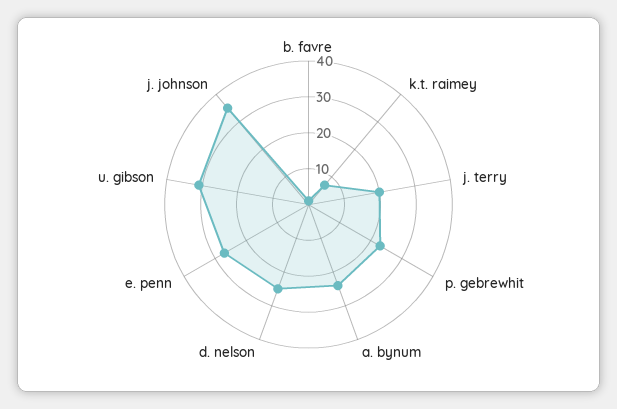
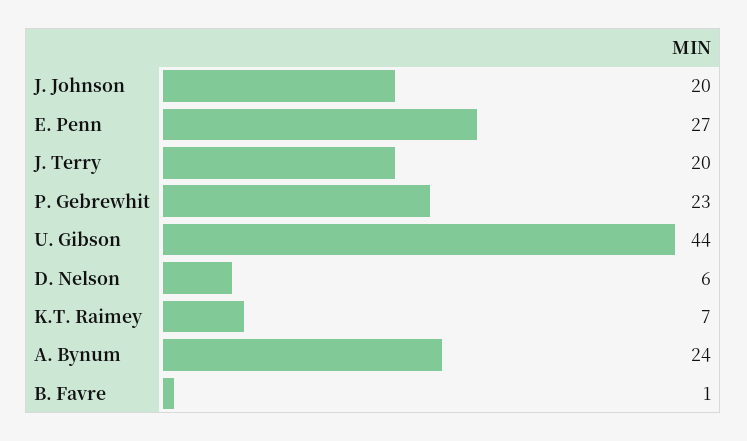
  {
    "b. favre": 1,
    "k.t. raimey": 7,
    "j. terry": 20,
    "p. gebrewhit": 23,
    "a. bynum": 24,
-   "d. nelson": 25,
+   "d. nelson": 6,
    "e. penn": 27,
-   "u. gibson": 30,
+   "u. gibson": 44,
-   "j. johnson": 35
+   "j. johnson": 20
  }

